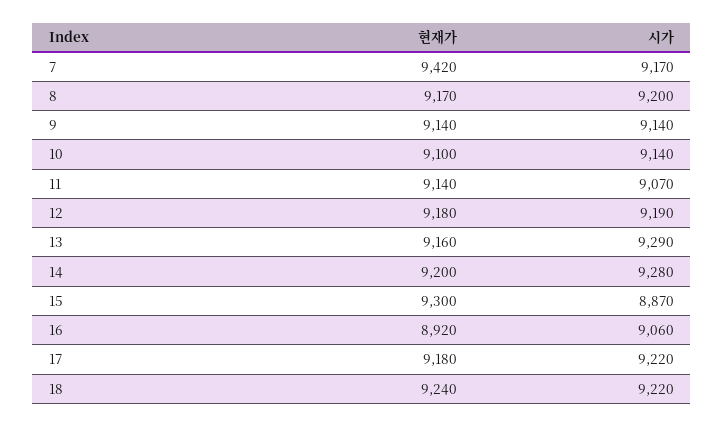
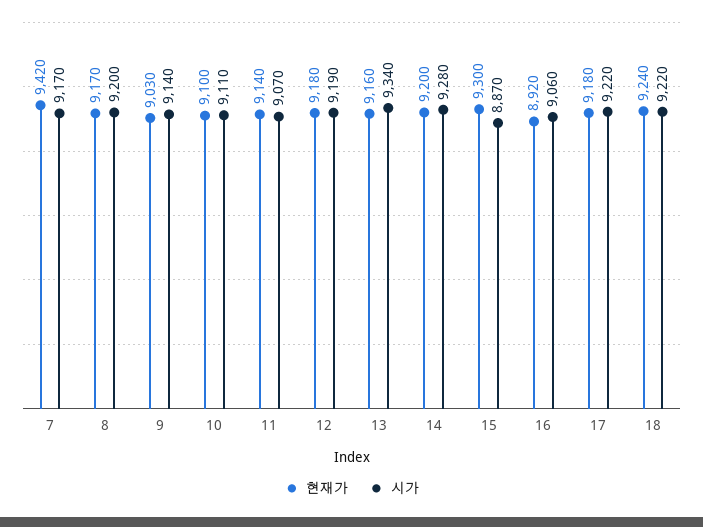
  {
    "현재가": {
      "7": 9420,
      "8": 9170,
-     "9": 9140,
+     "9": 9030,
      "10": 9100,
      "11": 9140,
      "12": 9180,
      "13": 9160,
      "14": 9200,
      "15": 9300,
      "16": 8920,
      "17": 9180,
      "18": 9240
    },
    "시가": {
      "7": 9170,
      "8": 9200,
      "9": 9140,
-     "10": 9140,
+     "10": 9110,
      "11": 9070,
      "12": 9190,
-     "13": 9290,
+     "13": 9340,
      "14": 9280,
      "15": 8870,
      "16": 9060,
      "17": 9220,
      "18": 9220
    }
  }

